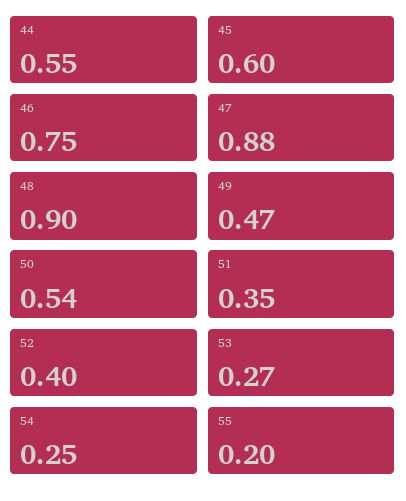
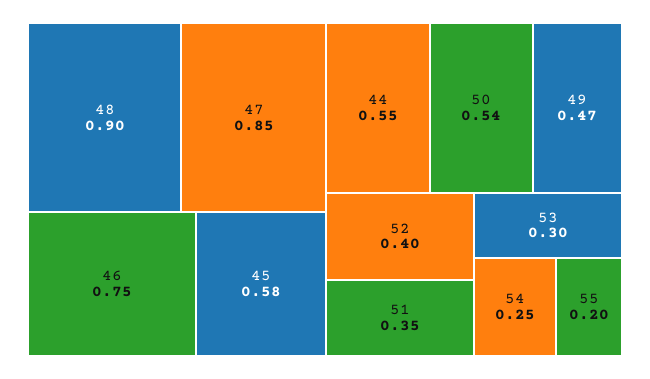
  {
    "44": 0.55,
-   "45": 0.6,
+   "45": 0.58,
    "46": 0.75,
-   "47": 0.88,
+   "47": 0.85,
    "48": 0.9,
    "49": 0.47,
    "50": 0.54,
    "51": 0.35,
    "52": 0.4,
-   "53": 0.27,
+   "53": 0.3,
    "54": 0.25,
    "55": 0.2
  }

